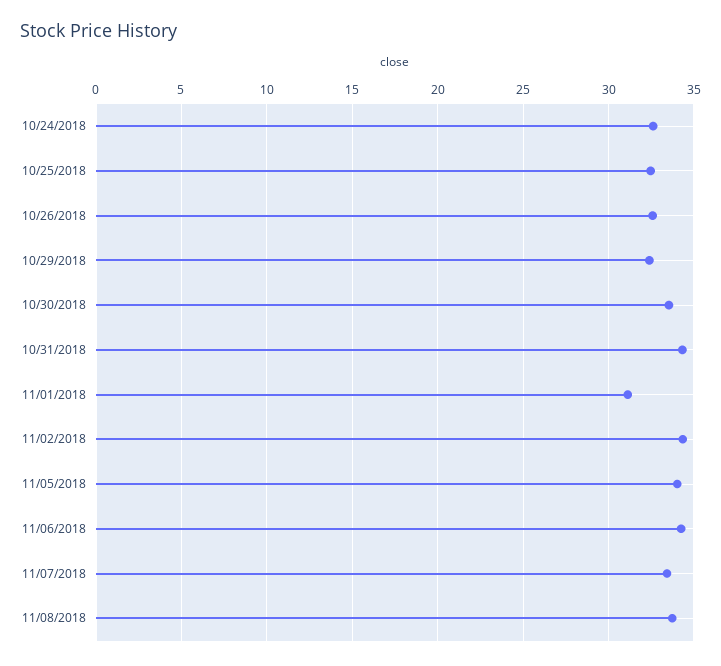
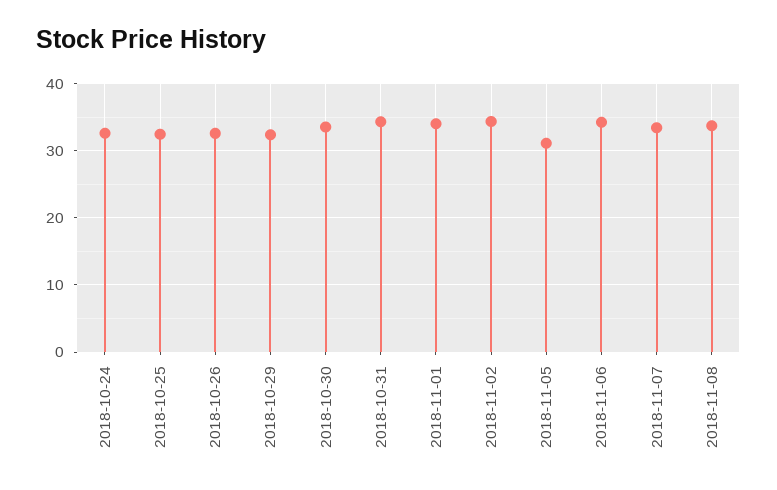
  {
    "10/24/2018": 32.5,
    "10/25/2018": 32.5,
    "10/26/2018": 32.5,
    "10/29/2018": 32.5,
    "10/30/2018": 33.5,
    "10/31/2018": 34.5,
-   "11/01/2018": 31,
+   "11/01/2018": 34,
    "11/02/2018": 34.5,
-   "11/05/2018": 34,
+   "11/05/2018": 31,
    "11/06/2018": 34.5,
    "11/07/2018": 33.5,
    "11/08/2018": 33.5
  }

